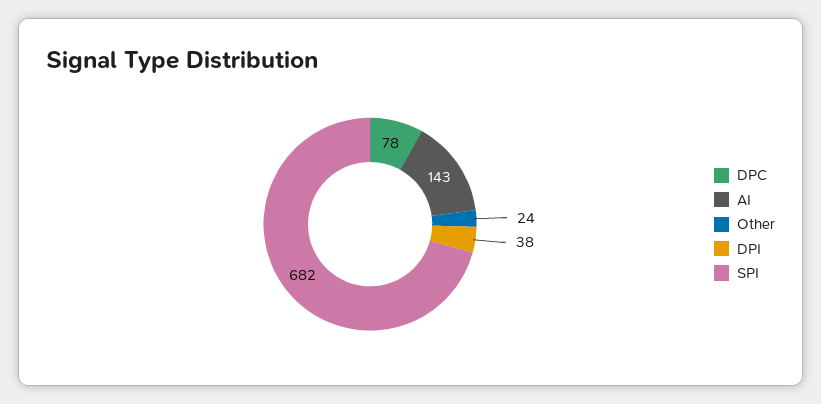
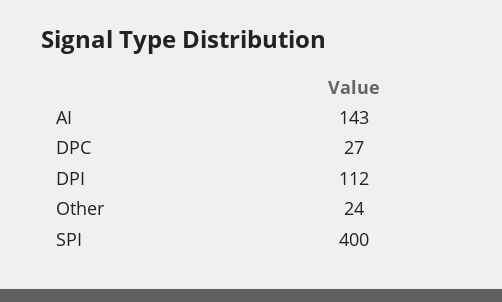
  {
-   "DPC": 78,
+   "DPC": 27,
    "AI": 143,
    "Other": 24,
-   "DPI": 38,
+   "DPI": 112,
-   "SPI": 682
+   "SPI": 400
  }

